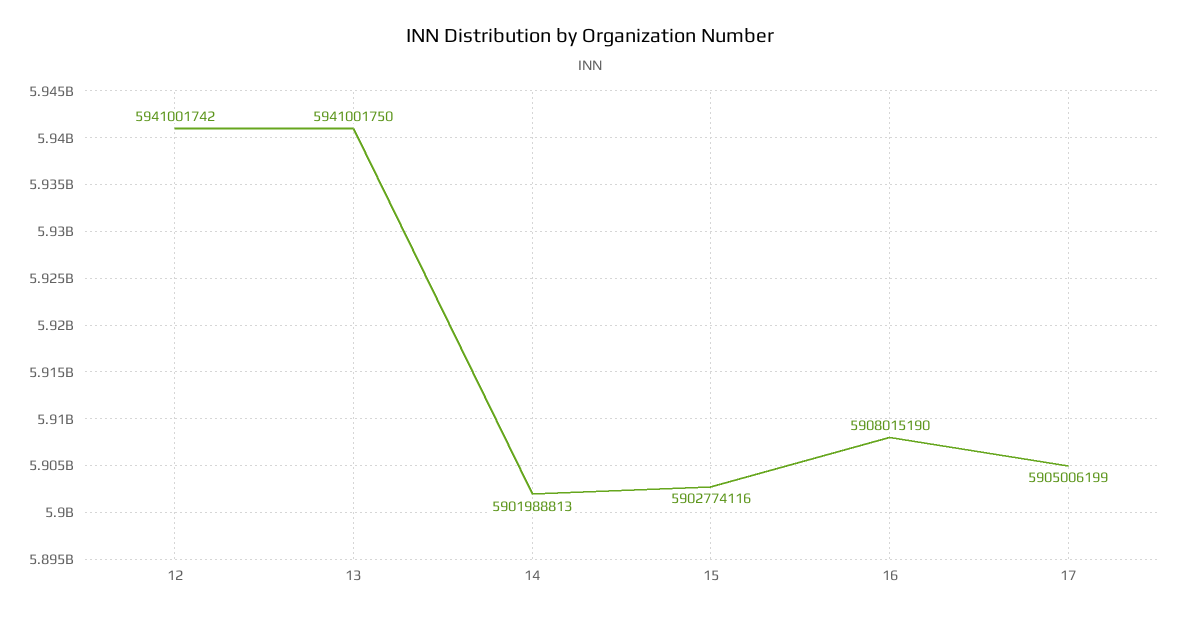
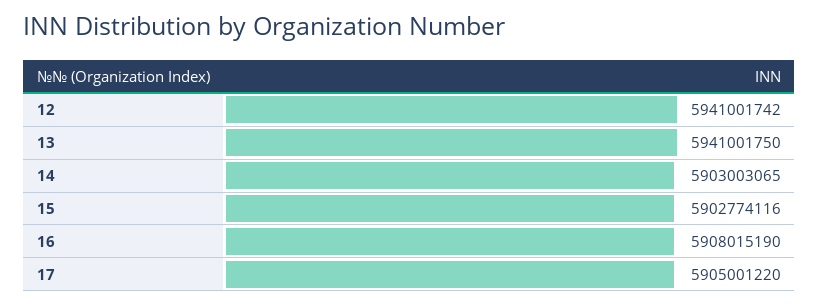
  {
    "12": 5941001742,
    "13": 5941001750,
-   "14": 5901988813,
+   "14": 5903003065,
    "15": 5902774116,
    "16": 5908015190,
-   "17": 5905006199
+   "17": 5905001220
  }

